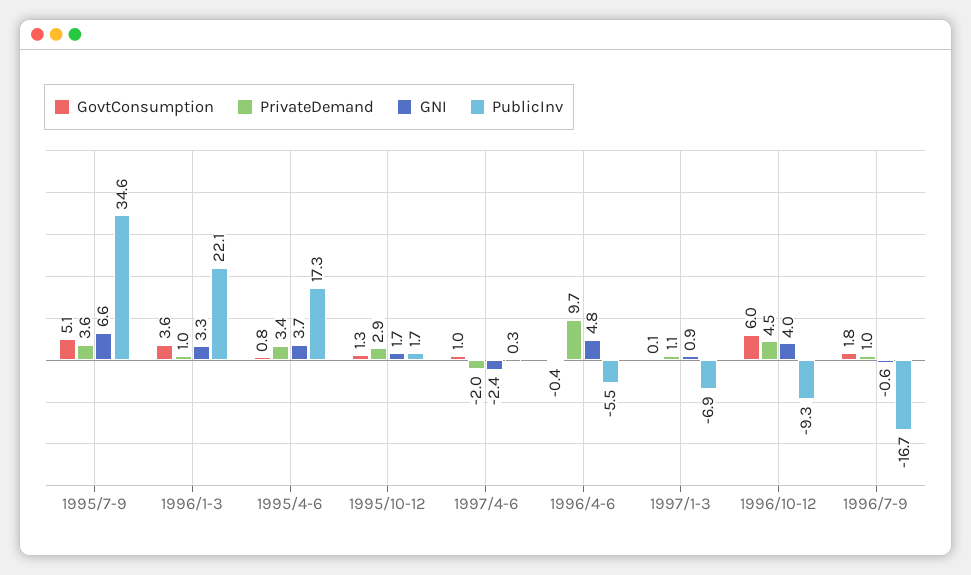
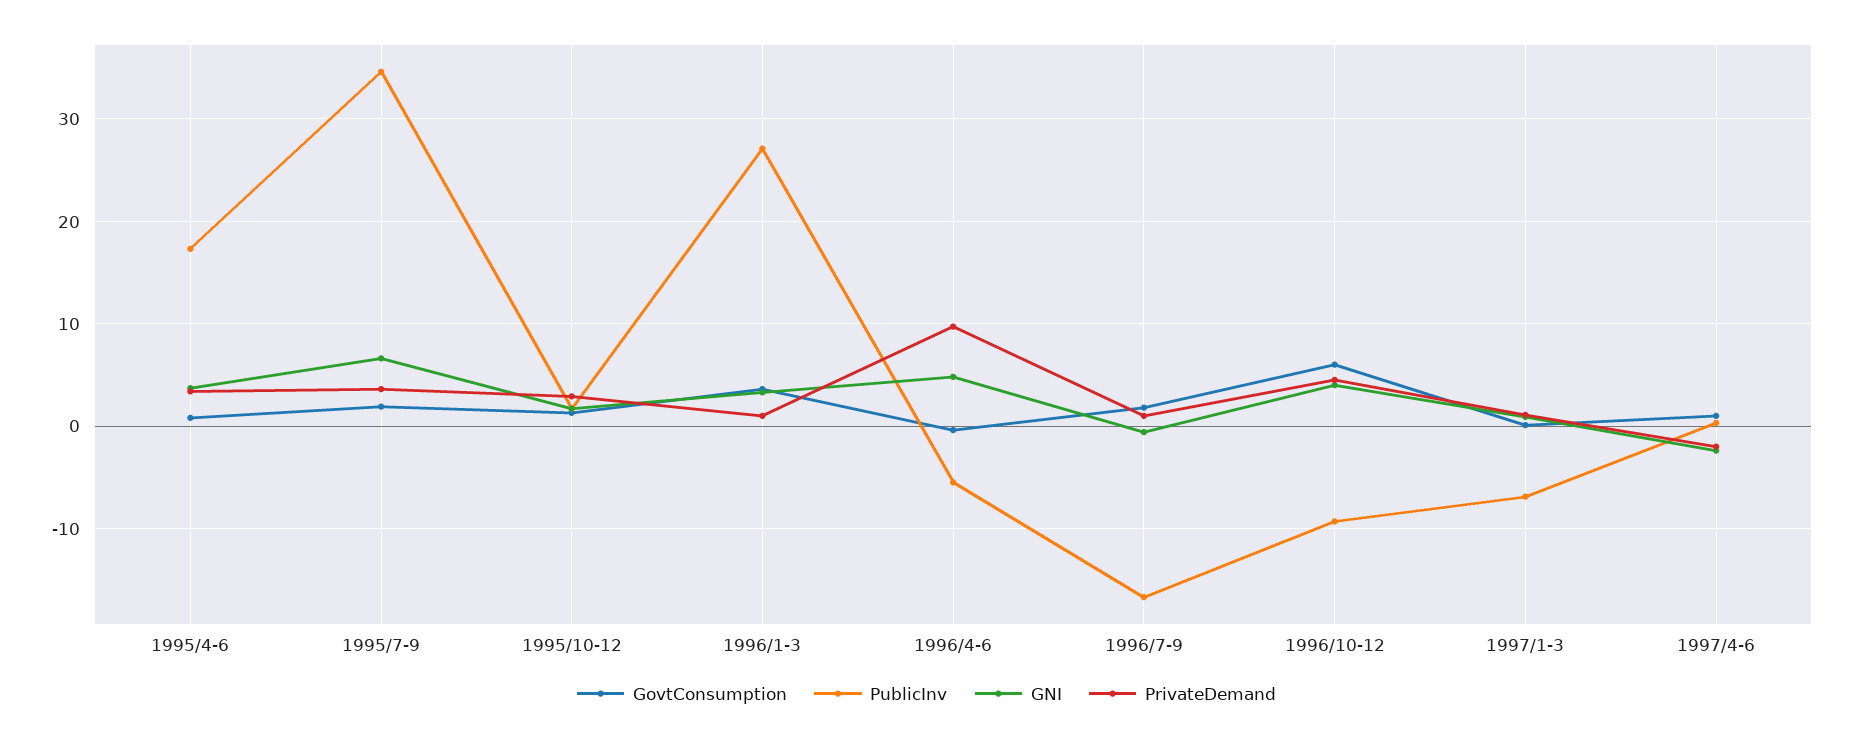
  {
    "GovtConsumption": {
-     "1995/7-9": 5.1,
+     "1995/7-9": 2,
      "1996/1-3": 3.6,
      "1995/4-6": 0.8,
      "1995/10-12": 1.3,
      "1997/4-6": 1,
      "1996/4-6": -0.4,
      "1997/1-3": 0.1,
      "1996/10-12": 6,
      "1996/7-9": 1.8
    },
    "PrivateDemand": {
      "1995/7-9": 3.6,
      "1996/1-3": 1,
      "1995/4-6": 3.4,
      "1995/10-12": 2.9,
      "1997/4-6": -2,
      "1996/4-6": 9.7,
      "1997/1-3": 1.1,
      "1996/10-12": 4.5,
      "1996/7-9": 1
    },
    "GNI": {
      "1995/7-9": 6.6,
      "1996/1-3": 3.3,
      "1995/4-6": 3.7,
      "1995/10-12": 1.7,
      "1997/4-6": -2.4,
      "1996/4-6": 4.8,
      "1997/1-3": 0.9,
      "1996/10-12": 4,
      "1996/7-9": -0.6
    },
    "PublicInv": {
      "1995/7-9": 34.6,
-     "1996/1-3": 22.1,
+     "1996/1-3": 27,
      "1995/4-6": 17.3,
      "1995/10-12": 1.7,
      "1997/4-6": 0.3,
      "1996/4-6": -5.5,
      "1997/1-3": -6.9,
      "1996/10-12": -9.3,
      "1996/7-9": -16.7
    }
  }

